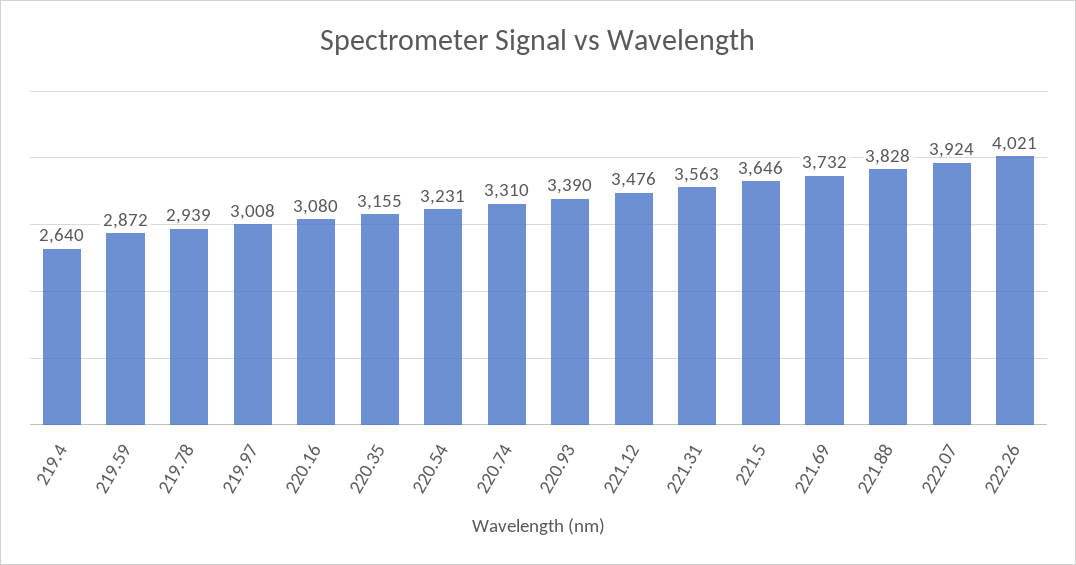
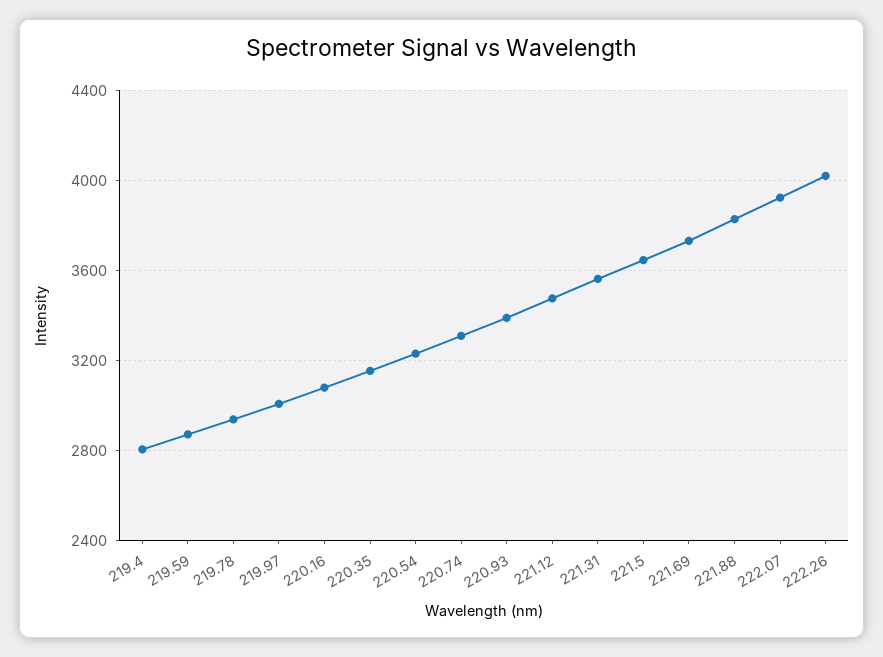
  {
-   "219.4": 2640,
+   "219.4": 2800,
    "219.59": 2872,
    "219.78": 2939,
    "219.97": 3008,
    "220.16": 3080,
    "220.35": 3155,
    "220.54": 3231,
    "220.74": 3310,
    "220.93": 3390,
    "221.12": 3476,
    "221.31": 3563,
    "221.5": 3646,
    "221.69": 3732,
    "221.88": 3828,
    "222.07": 3924,
    "222.26": 4021
  }

